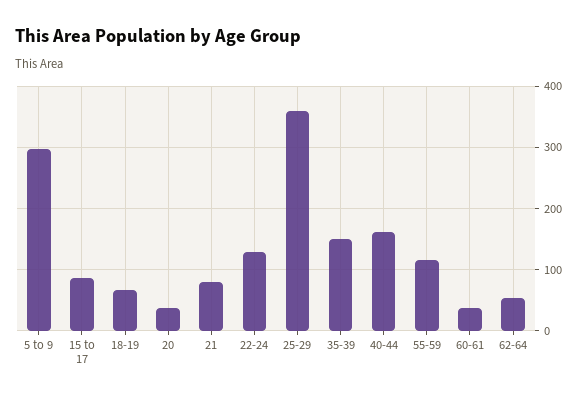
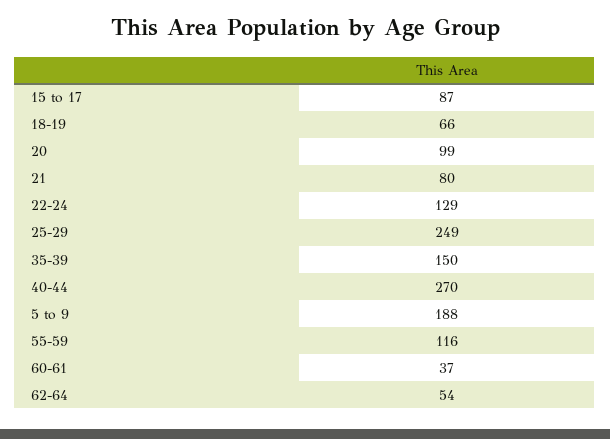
  {
-   "5 to 9": 300,
+   "5 to 9": 188,
    "15 to 17": 87,
    "18-19": 66,
-   "20": 40,
+   "20": 99,
    "21": 80,
    "22-24": 129,
-   "25-29": 360,
+   "25-29": 249,
    "35-39": 150,
-   "40-44": 160,
+   "40-44": 270,
    "55-59": 116,
    "60-61": 37,
    "62-64": 54
  }

